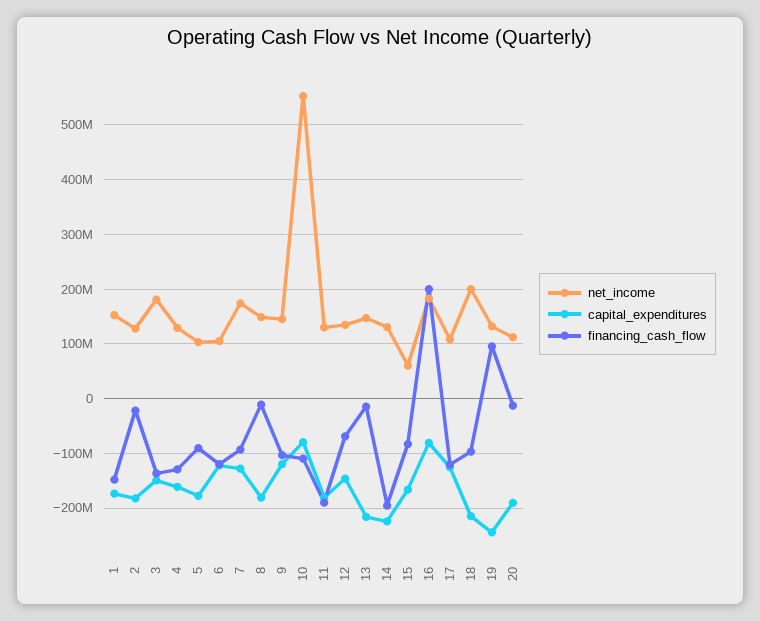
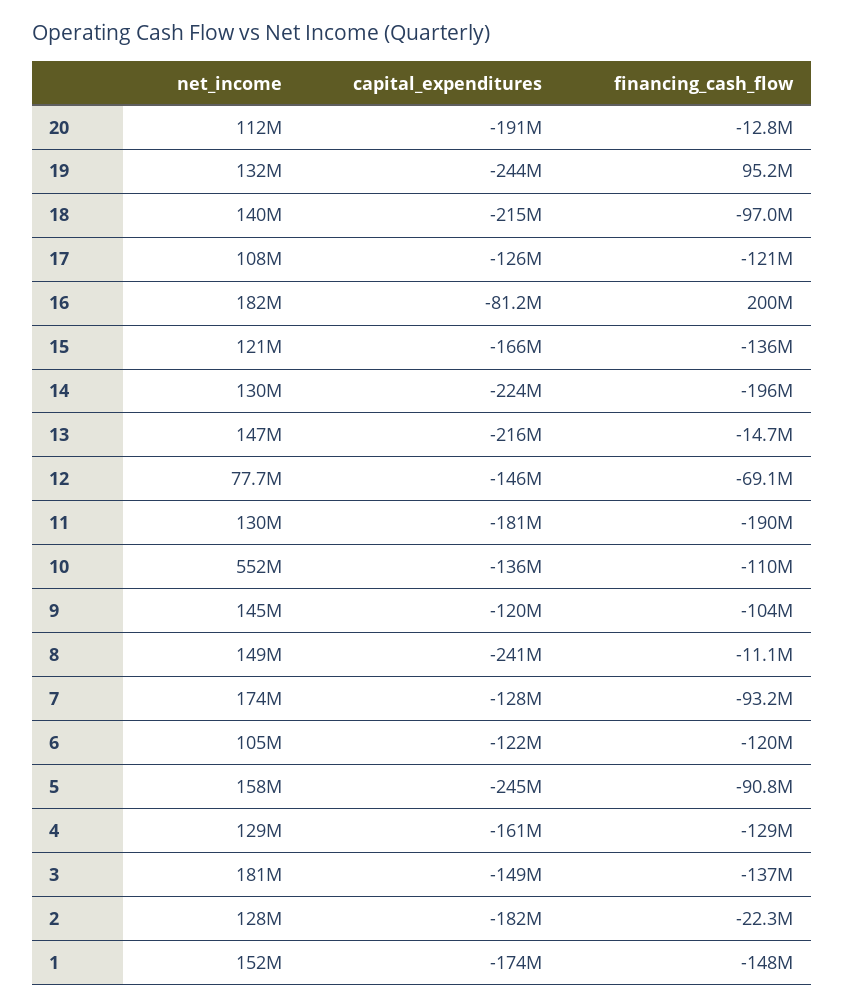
  {
    "net_income": {
      "1": 152000000,
      "2": 128000000,
      "3": 181000000,
      "4": 129000000,
-     "5": 100000000,
+     "5": 158000000,
      "6": 105000000,
      "7": 174000000,
      "8": 149000000,
      "9": 145000000,
      "10": 552000000,
      "11": 130000000,
-     "12": 140000000,
+     "12": 77700000,
      "13": 147000000,
      "14": 130000000,
-     "15": 60000000,
+     "15": 121000000,
      "16": 182000000,
      "17": 108000000,
-     "18": 200000000,
+     "18": 140000000,
      "19": 132000000,
      "20": 112000000
    },
    "capital_expenditures": {
      "1": -174000000,
      "2": -182000000,
      "3": -149000000,
      "4": -161000000,
-     "5": -180000000,
+     "5": -245000000,
      "6": -122000000,
      "7": -128000000,
-     "8": -180000000,
+     "8": -241000000,
      "9": -120000000,
-     "10": -80000000,
+     "10": -136000000,
      "11": -181000000,
      "12": -146000000,
      "13": -216000000,
      "14": -224000000,
      "15": -166000000,
      "16": -81200000,
      "17": -126000000,
      "18": -215000000,
      "19": -244000000,
      "20": -191000000
    },
    "financing_cash_flow": {
      "1": -148000000,
      "2": -22300000,
      "3": -137000000,
      "4": -129000000,
      "5": -90800000,
      "6": -120000000,
      "7": -93200000,
      "8": -11100000,
      "9": -104000000,
      "10": -110000000,
      "11": -190000000,
      "12": -69100000,
      "13": -14700000,
      "14": -196000000,
-     "15": -80000000,
+     "15": -136000000,
      "16": 200000000,
      "17": -121000000,
      "18": -97000000,
      "19": 95200000,
      "20": -12800000
    }
  }

